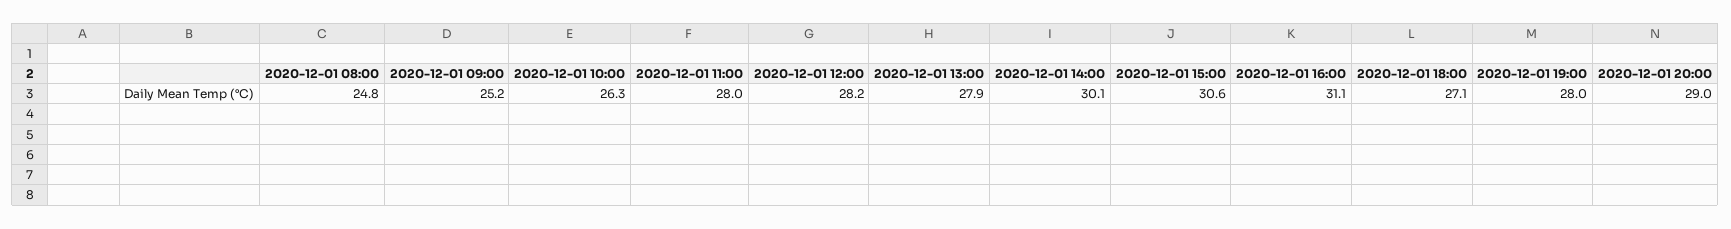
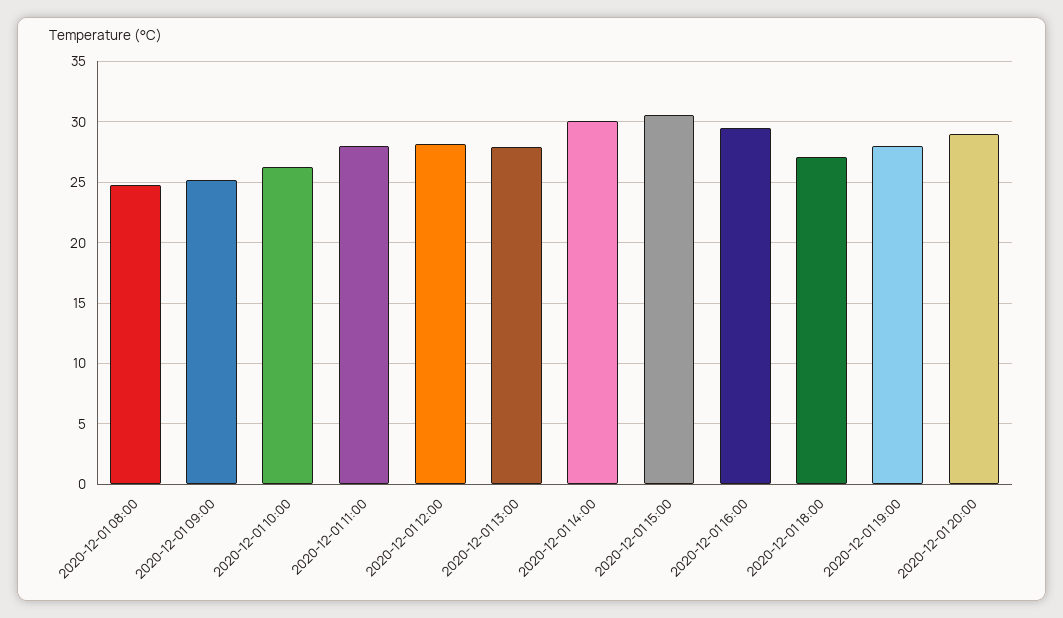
  {
    "2020-12-01 08:00": 24.8,
    "2020-12-01 09:00": 25.2,
    "2020-12-01 10:00": 26.3,
    "2020-12-01 11:00": 28,
    "2020-12-01 12:00": 28.2,
    "2020-12-01 13:00": 27.9,
    "2020-12-01 14:00": 30.1,
    "2020-12-01 15:00": 30.6,
-   "2020-12-01 16:00": 31.1,
+   "2020-12-01 16:00": 29.5,
    "2020-12-01 18:00": 27.1,
    "2020-12-01 19:00": 28,
    "2020-12-01 20:00": 29
  }

